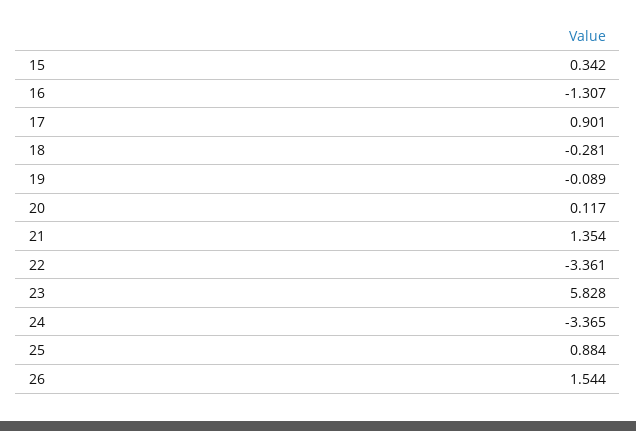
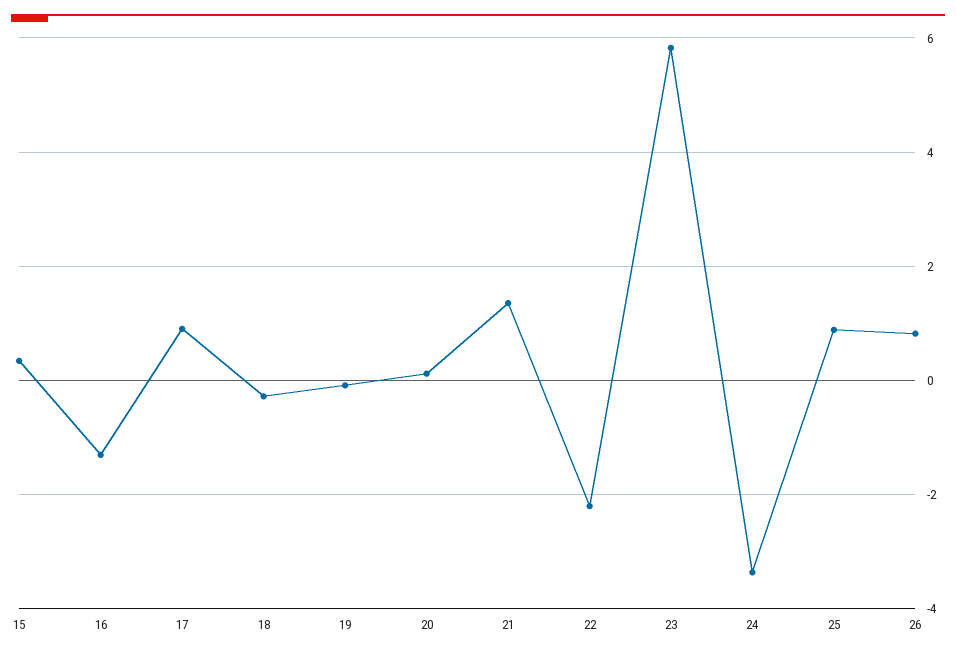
  {
    "15": 0.342,
    "16": -1.307,
    "17": 0.901,
    "18": -0.281,
    "19": -0.089,
    "20": 0.117,
    "21": 1.354,
-   "22": -3.361,
+   "22": -2.2,
    "23": 5.828,
    "24": -3.365,
    "25": 0.884,
-   "26": 1.544
+   "26": 0.8
  }

